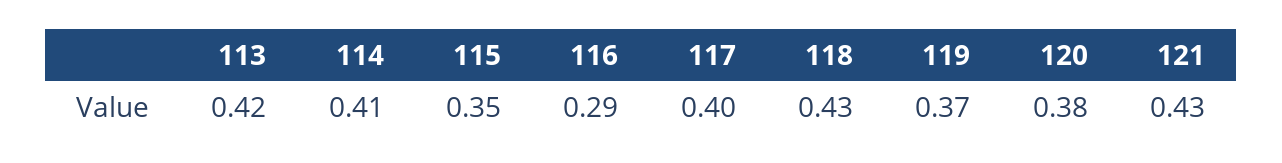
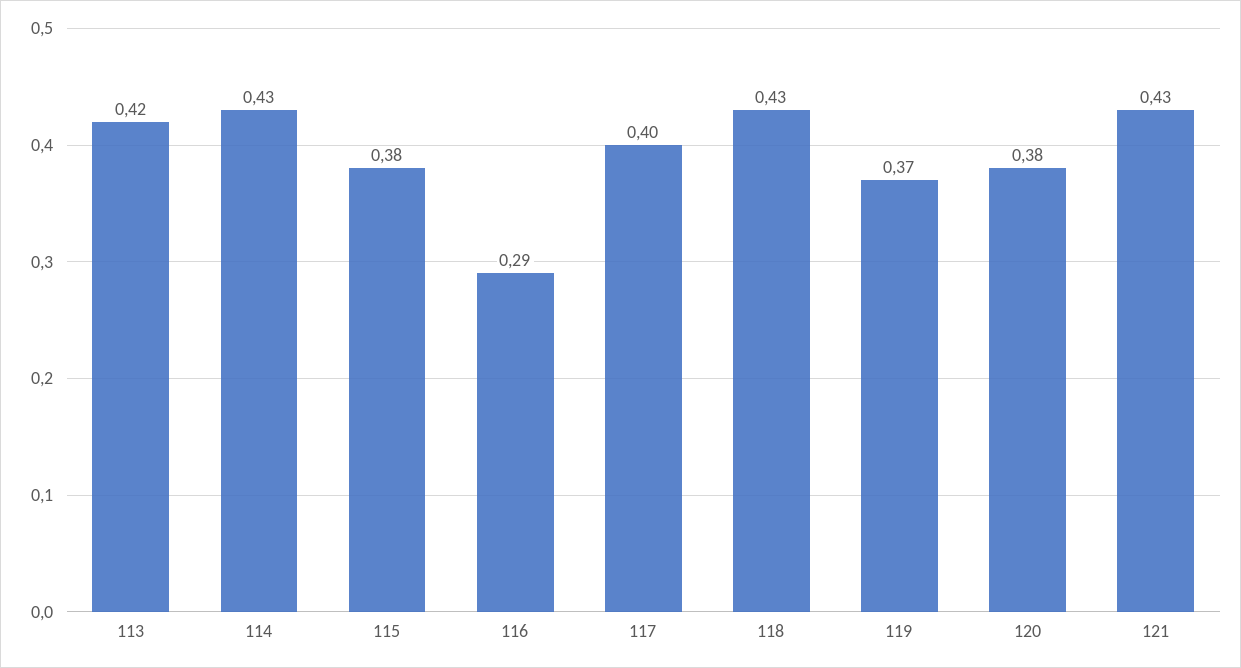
  {
    "113": 0.42,
-   "114": 0.41,
+   "114": 0.43,
-   "115": 0.35,
+   "115": 0.38,
    "116": 0.29,
    "117": 0.4,
    "118": 0.43,
    "119": 0.37,
    "120": 0.38,
    "121": 0.43
  }

